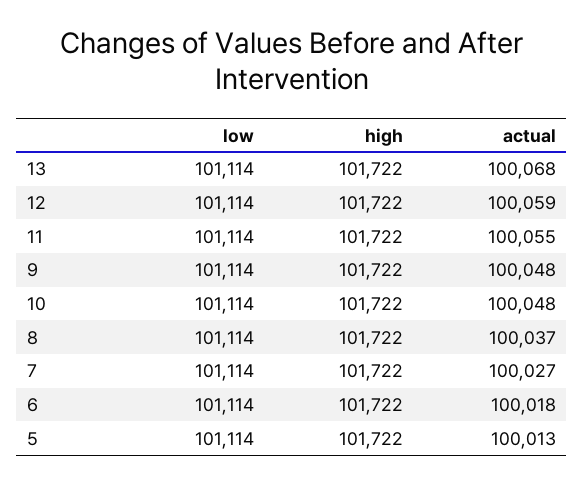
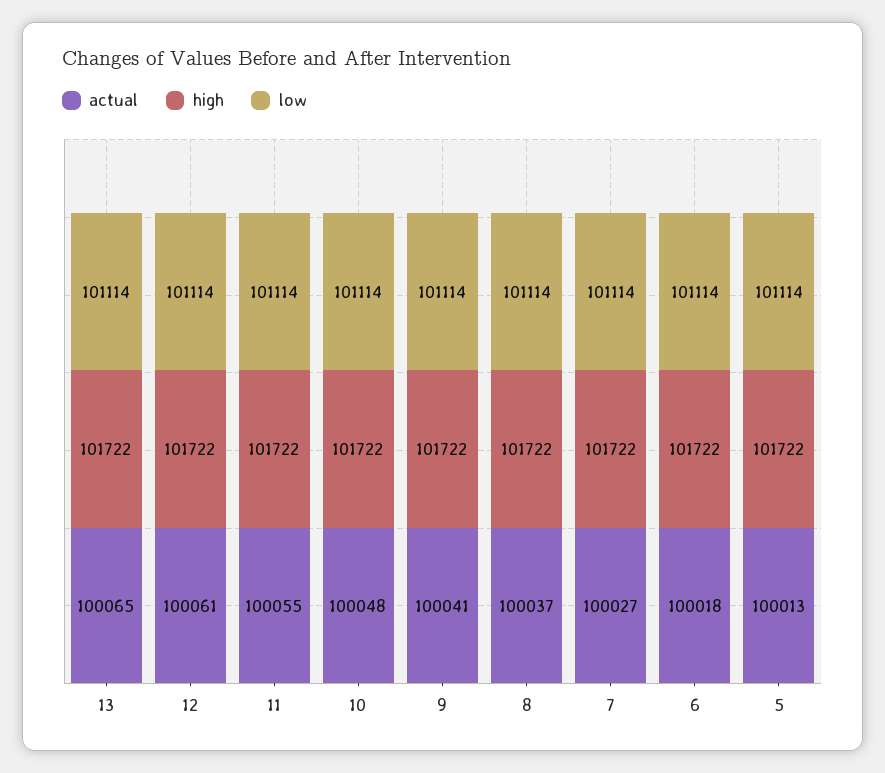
  {
    "low": {
      "13": 101114,
      "12": 101114,
      "11": 101114,
      "9": 101114,
      "10": 101114,
      "8": 101114,
      "7": 101114,
      "6": 101114,
      "5": 101114
    },
    "high": {
      "13": 101722,
      "12": 101722,
      "11": 101722,
      "9": 101722,
      "10": 101722,
      "8": 101722,
      "7": 101722,
      "6": 101722,
      "5": 101722
    },
    "actual": {
-     "13": 100068,
+     "13": 100065,
-     "12": 100059,
+     "12": 100061,
      "11": 100055,
-     "9": 100048,
+     "9": 100041,
      "10": 100048,
      "8": 100037,
      "7": 100027,
      "6": 100018,
      "5": 100013
    }
  }

